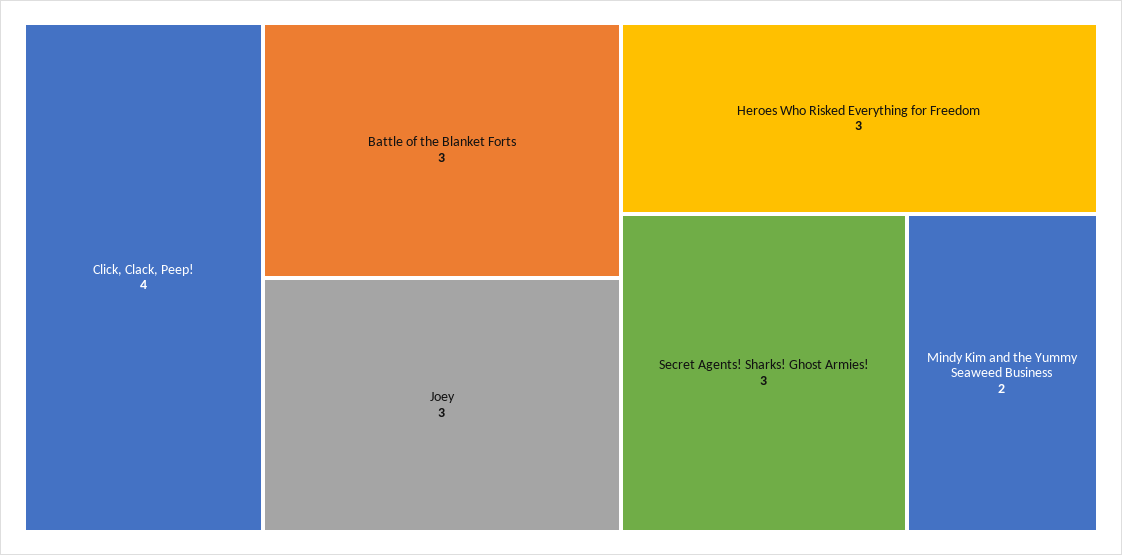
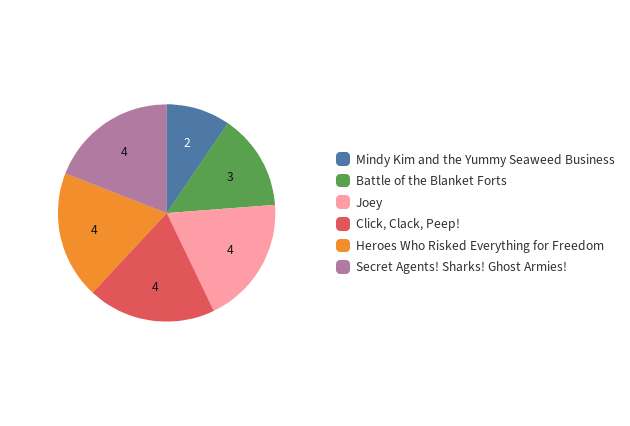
  {
    "Click, Clack, Peep!": 4,
    "Battle of the Blanket Forts": 3,
-   "Joey": 3,
+   "Joey": 4,
-   "Heroes Who Risked Everything for Freedom": 3,
+   "Heroes Who Risked Everything for Freedom": 4,
-   "Secret Agents! Sharks! Ghost Armies!": 3,
+   "Secret Agents! Sharks! Ghost Armies!": 4,
    "Mindy Kim and the Yummy Seaweed Business": 2
  }

